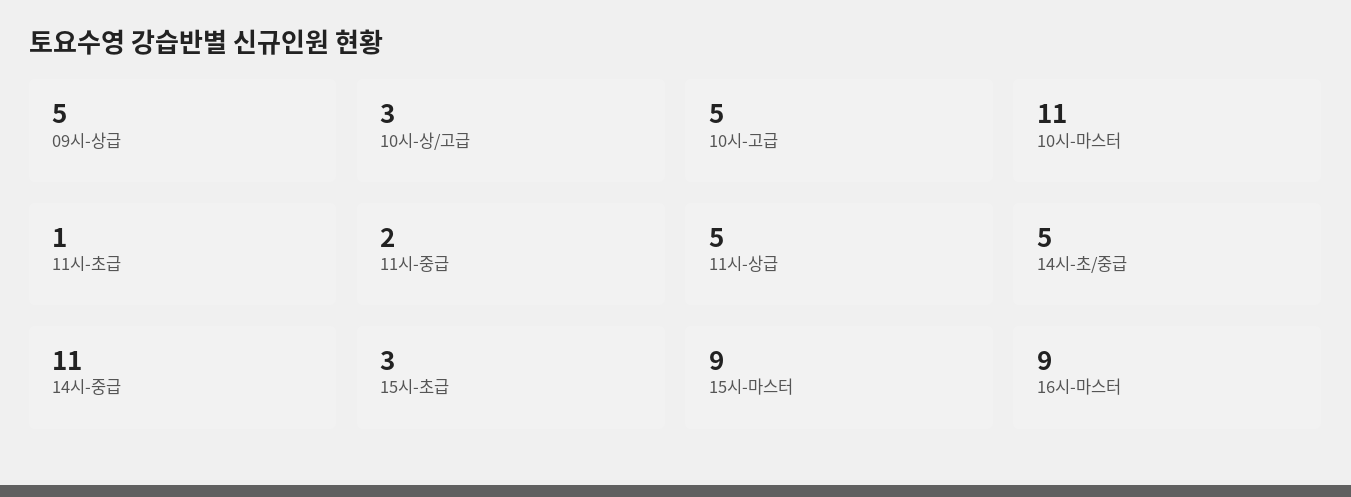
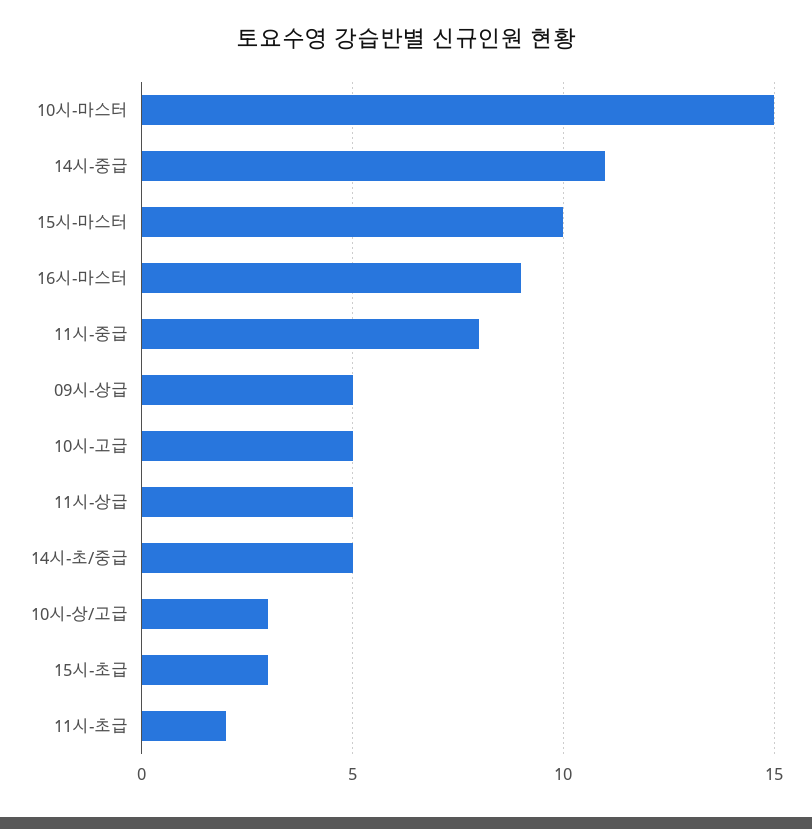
  {
    "09시-상급": 5,
    "10시-상/고급": 3,
    "10시-고급": 5,
-   "10시-마스터": 11,
+   "10시-마스터": 15,
-   "11시-초급": 1,
+   "11시-초급": 2,
-   "11시-중급": 2,
+   "11시-중급": 8,
    "11시-상급": 5,
    "14시-초/중급": 5,
    "14시-중급": 11,
    "15시-초급": 3,
-   "15시-마스터": 9,
+   "15시-마스터": 10,
    "16시-마스터": 9
  }

